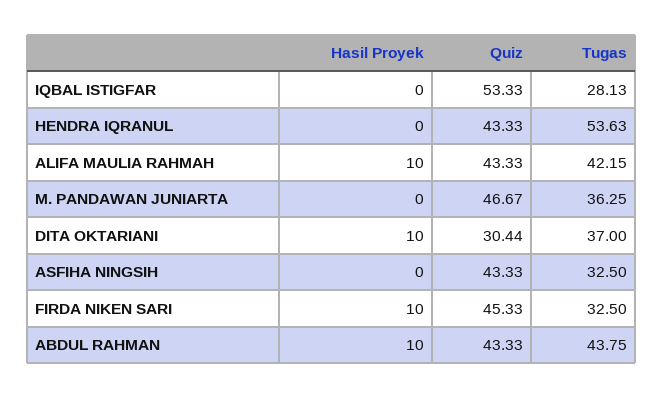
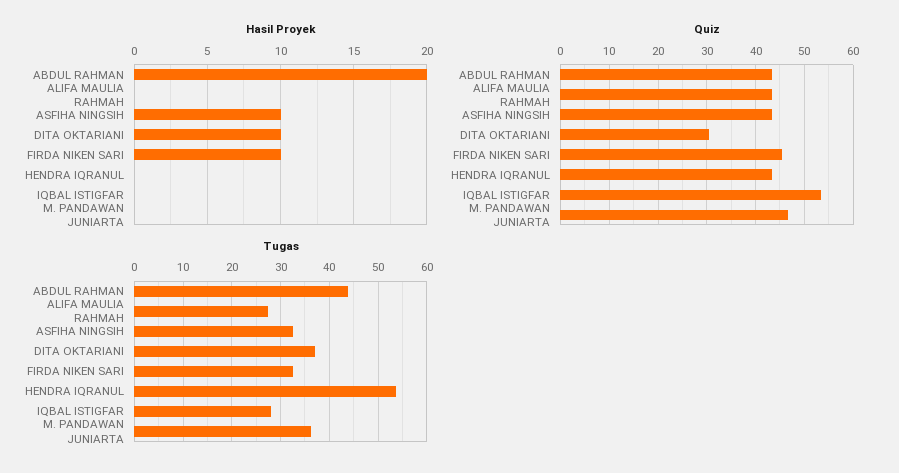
  {
    "Hasil Proyek": {
      "IQBAL ISTIGFAR": 0,
      "HENDRA IQRANUL": 0,
-     "ALIFA MAULIA RAHMAH": 10,
+     "ALIFA MAULIA RAHMAH": 0,
      "M. PANDAWAN JUNIARTA": 0,
      "DITA OKTARIANI": 10,
-     "ASFIHA NINGSIH": 0,
+     "ASFIHA NINGSIH": 10,
      "FIRDA NIKEN SARI": 10,
-     "ABDUL RAHMAN": 10
+     "ABDUL RAHMAN": 20
    },
    "Quiz": {
      "IQBAL ISTIGFAR": 53.33,
      "HENDRA IQRANUL": 43.33,
      "ALIFA MAULIA RAHMAH": 43.33,
      "M. PANDAWAN JUNIARTA": 46.67,
      "DITA OKTARIANI": 30.44,
      "ASFIHA NINGSIH": 43.33,
      "FIRDA NIKEN SARI": 45.33,
      "ABDUL RAHMAN": 43.33
    },
    "Tugas": {
      "IQBAL ISTIGFAR": 28.13,
      "HENDRA IQRANUL": 53.63,
-     "ALIFA MAULIA RAHMAH": 42.15,
+     "ALIFA MAULIA RAHMAH": 28,
      "M. PANDAWAN JUNIARTA": 36.25,
      "DITA OKTARIANI": 37,
      "ASFIHA NINGSIH": 32.5,
      "FIRDA NIKEN SARI": 32.5,
      "ABDUL RAHMAN": 43.75
    }
  }

